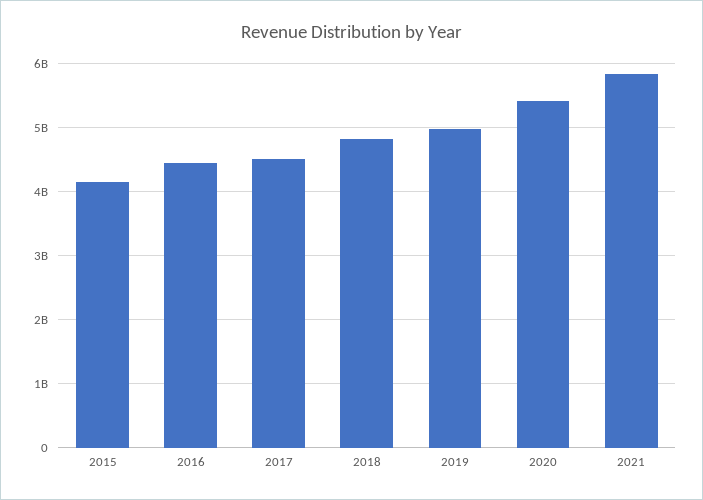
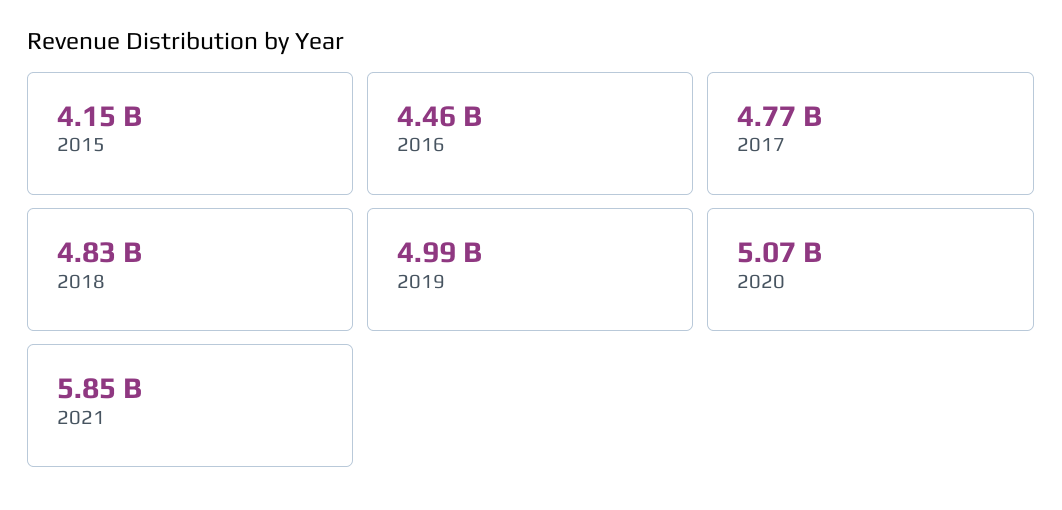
  {
    "2015": 4150000000,
    "2016": 4460000000,
-   "2017": 4500000000,
+   "2017": 4770000000,
    "2018": 4830000000,
    "2019": 4990000000,
-   "2020": 5400000000,
+   "2020": 5070000000,
    "2021": 5850000000
  }

